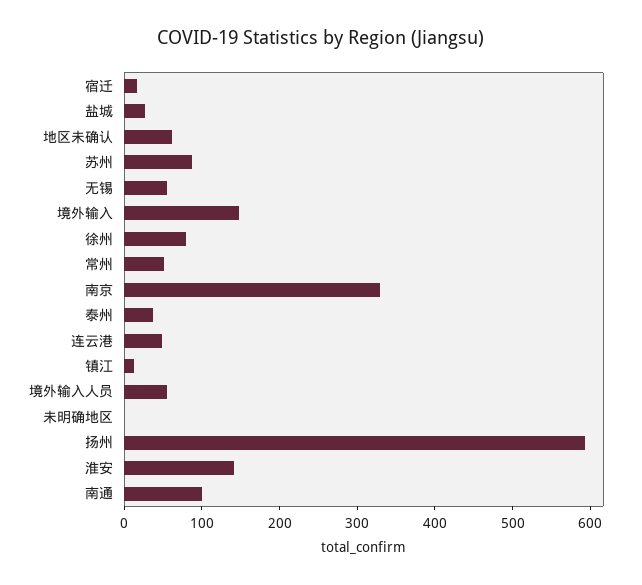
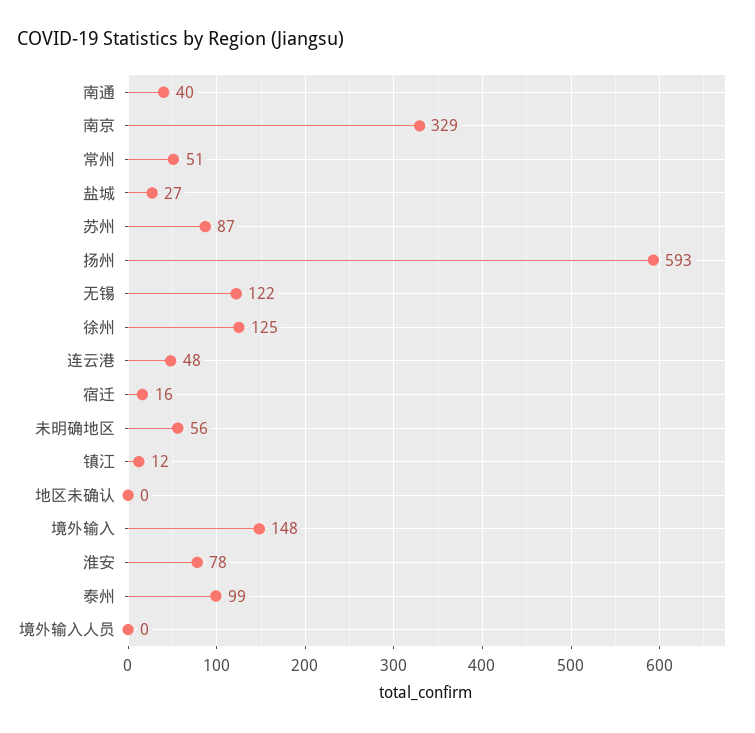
  {
    "宿迁": 16,
    "盐城": 27,
-   "地区未确认": 60,
+   "地区未确认": 0,
    "苏州": 87,
-   "无锡": 60,
+   "无锡": 122,
    "境外输入": 148,
-   "徐州": 80,
+   "徐州": 125,
    "常州": 51,
    "南京": 329,
-   "泰州": 40,
+   "泰州": 99,
    "连云港": 48,
    "镇江": 12,
-   "境外输入人员": 60,
+   "境外输入人员": 0,
-   "未明确地区": 0,
+   "未明确地区": 56,
    "扬州": 593,
-   "淮安": 140,
+   "淮安": 78,
-   "南通": 100
+   "南通": 40
  }

